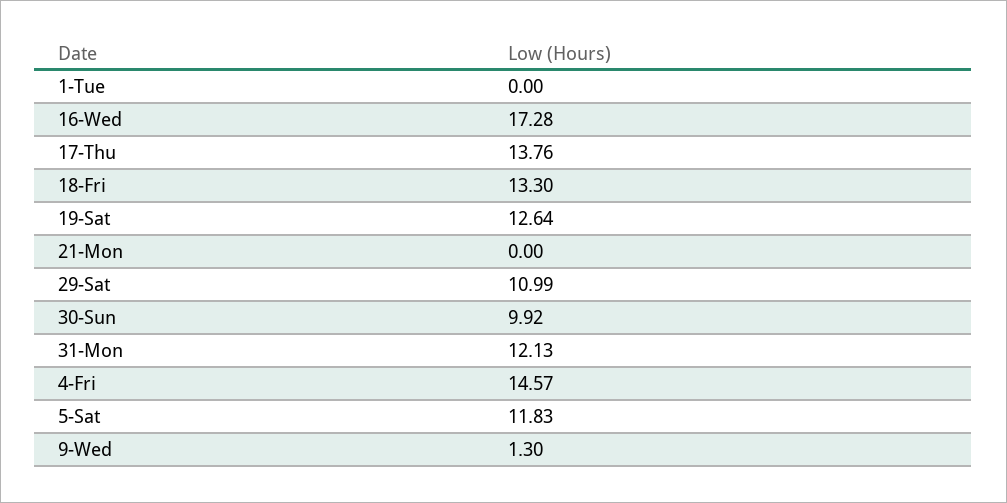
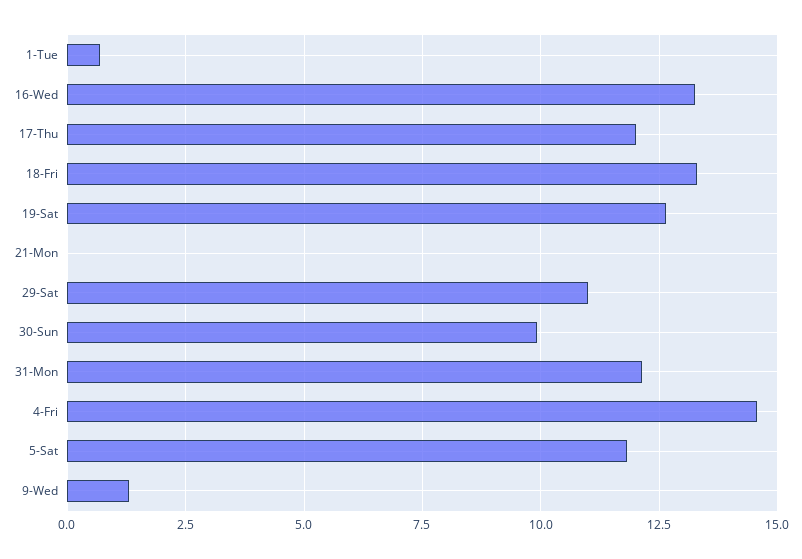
  {
-   "1-Tue": 0,
+   "1-Tue": 0.75,
-   "16-Wed": 17.28,
+   "16-Wed": 13.25,
-   "17-Thu": 13.76,
+   "17-Thu": 12,
    "18-Fri": 13.3,
    "19-Sat": 12.64,
    "21-Mon": 0,
    "29-Sat": 10.99,
    "30-Sun": 9.92,
    "31-Mon": 12.13,
    "4-Fri": 14.57,
    "5-Sat": 11.83,
    "9-Wed": 1.3
  }

